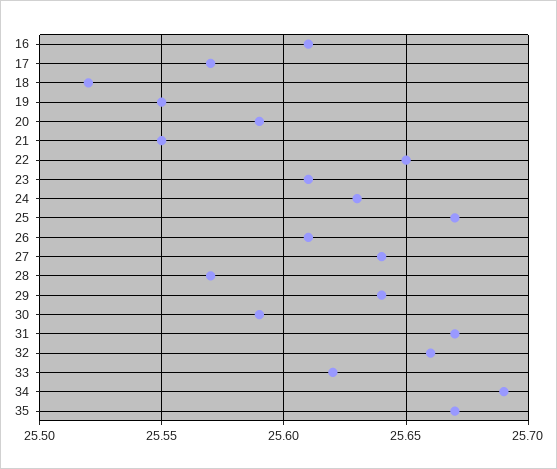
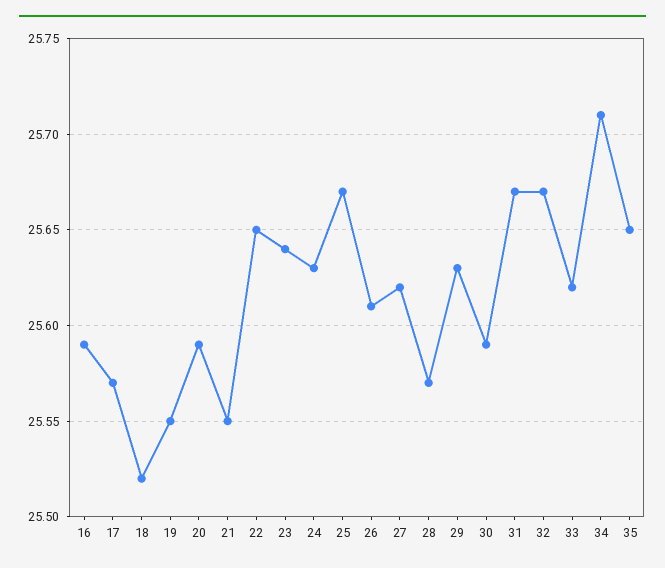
  {
-   "16": 25.61,
+   "16": 25.59,
    "17": 25.57,
    "18": 25.52,
    "19": 25.55,
    "20": 25.59,
    "21": 25.55,
    "22": 25.65,
-   "23": 25.61,
+   "23": 25.64,
    "24": 25.63,
    "25": 25.67,
    "26": 25.61,
-   "27": 25.64,
+   "27": 25.62,
    "28": 25.57,
-   "29": 25.64,
+   "29": 25.63,
    "30": 25.59,
    "31": 25.67,
-   "32": 25.66,
+   "32": 25.67,
    "33": 25.62,
-   "34": 25.69,
+   "34": 25.71,
-   "35": 25.67
+   "35": 25.65
  }

